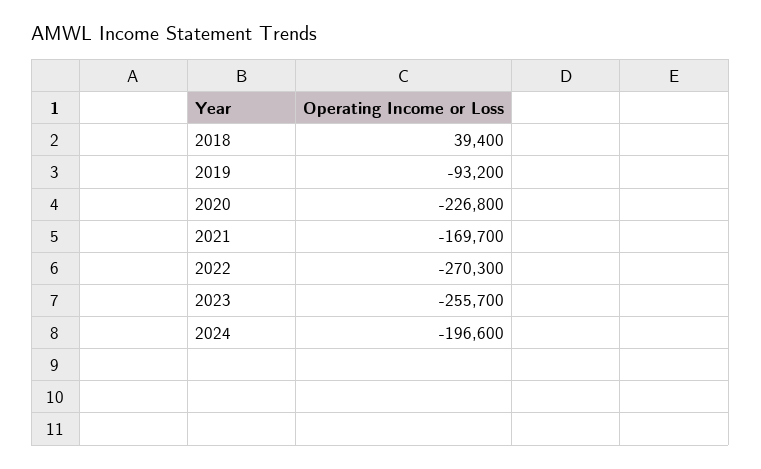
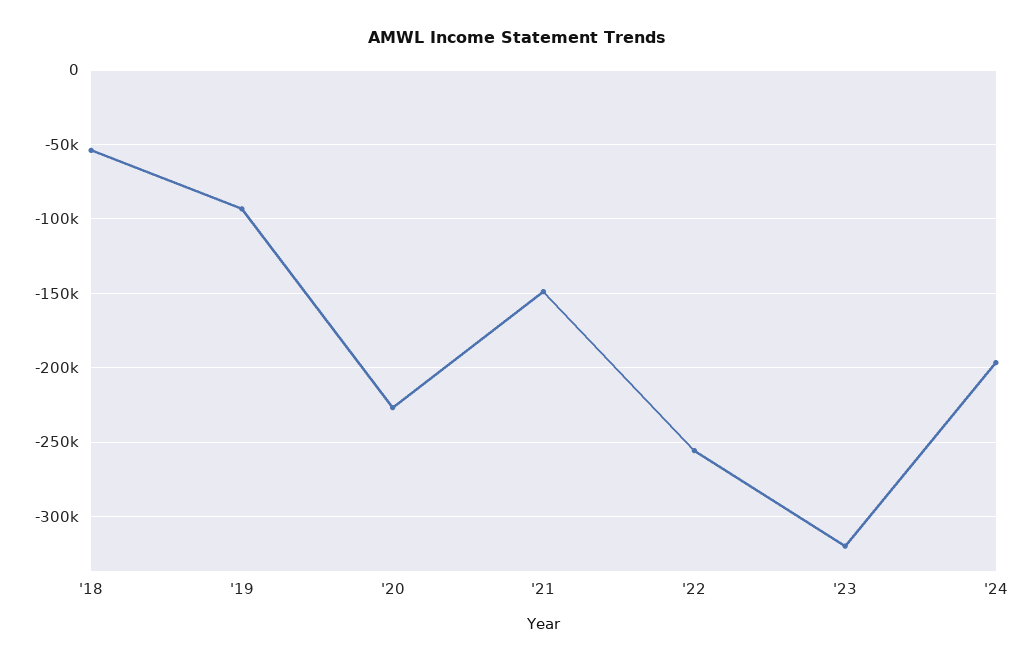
  {
-   "2018": 39400,
+   "2018": -55000,
    "2019": -93200,
    "2020": -226800,
-   "2021": -169700,
+   "2021": -150000,
-   "2022": -270300,
+   "2022": -255000,
-   "2023": -255700,
+   "2023": -320000,
    "2024": -196600
  }

